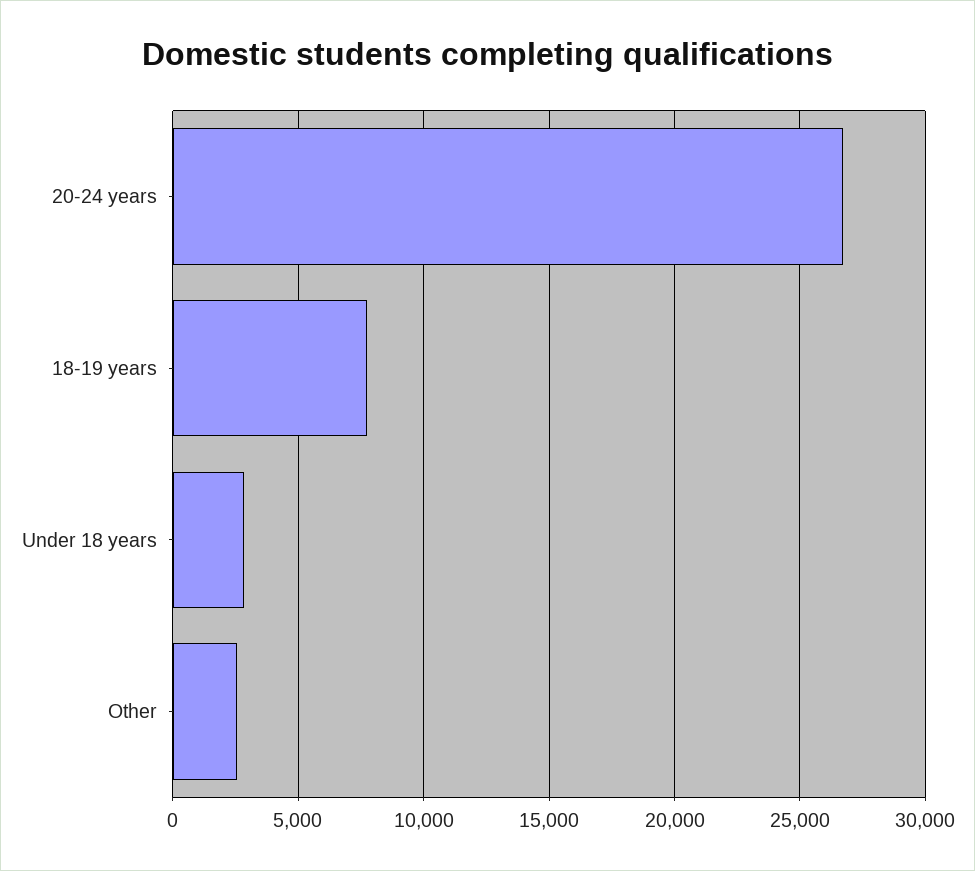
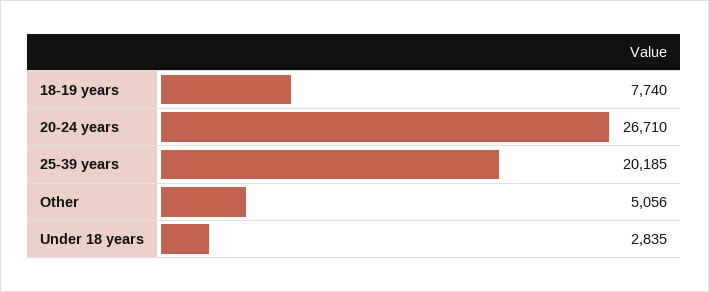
  {
    "20-24 years": 26710,
    "18-19 years": 7740,
    "Under 18 years": 2835,
-   "Other": 2500
+   "Other": 5056,
+   "25-39 years": 20185
  }

